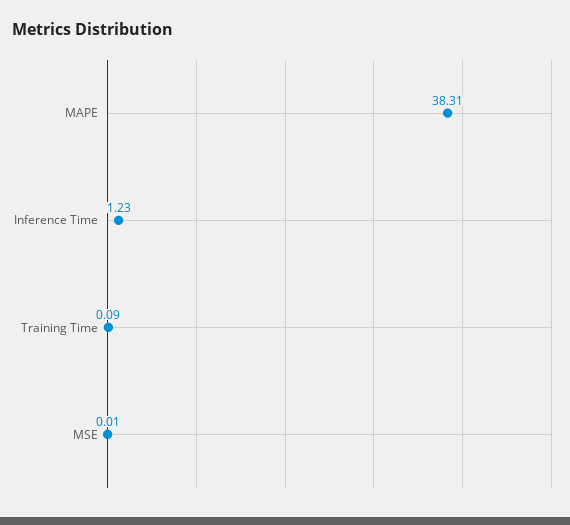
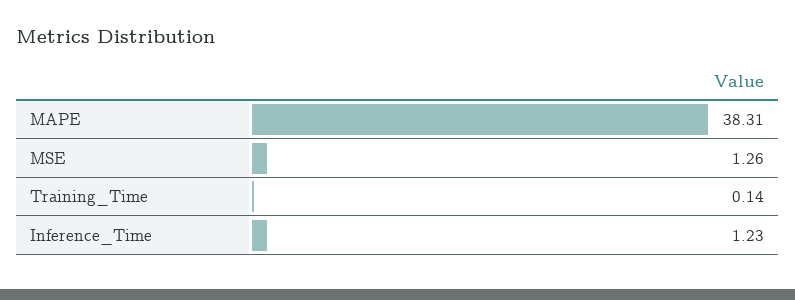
  {
    "MAPE": 38.31,
    "Inference Time": 1.23,
-   "Training Time": 0.09,
+   "Training Time": 0.14,
-   "MSE": 0.01
+   "MSE": 1.26
  }

